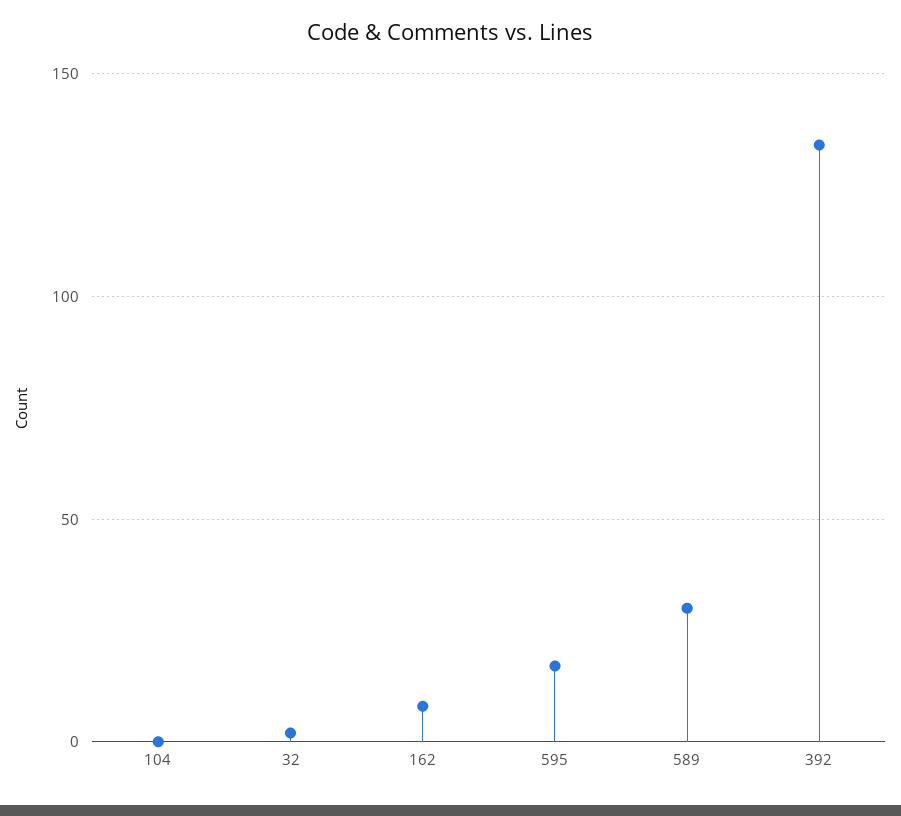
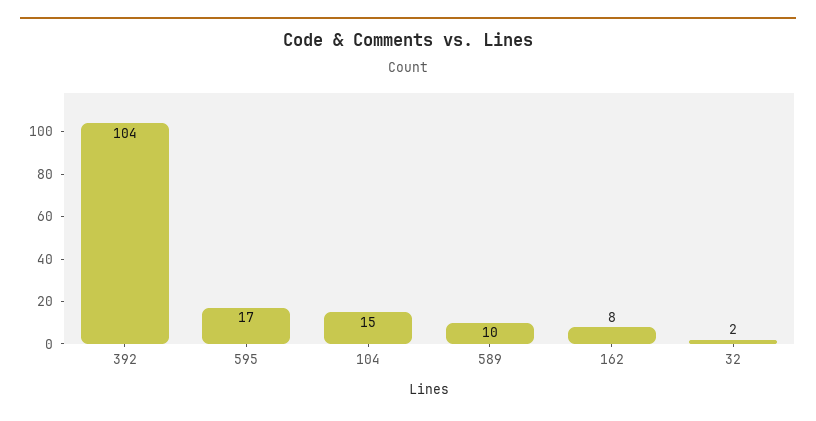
  {
-   "104": 0,
+   "104": 15,
    "32": 2,
    "162": 8,
    "595": 17,
-   "589": 30,
+   "589": 10,
-   "392": 135
+   "392": 104
  }

